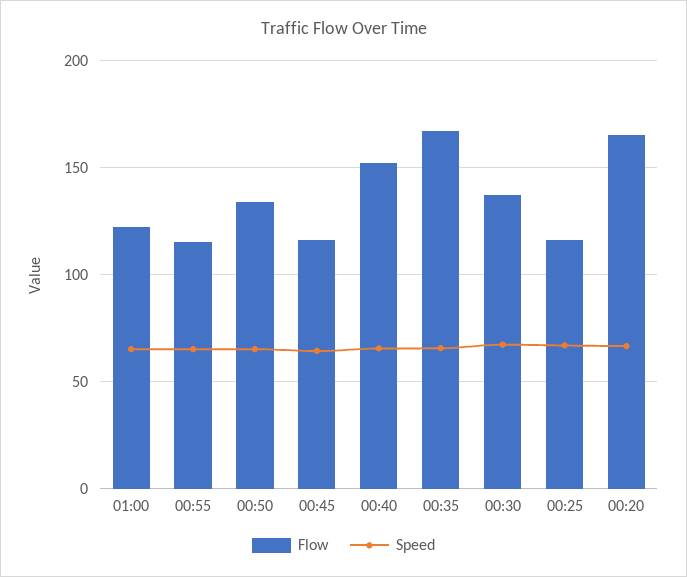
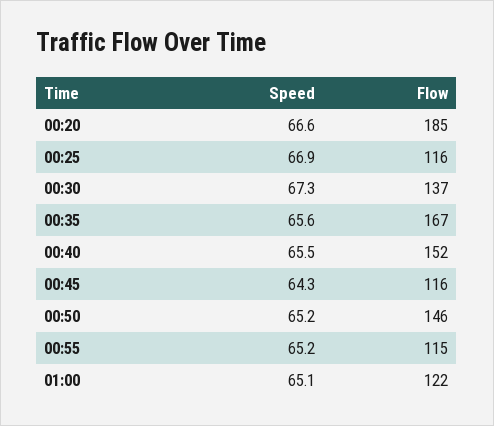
  {
    "Flow": {
      "01:00": 122,
      "00:55": 115,
-     "00:50": 135,
+     "00:50": 146,
      "00:45": 116,
      "00:40": 152,
      "00:35": 167,
      "00:30": 137,
      "00:25": 116,
-     "00:20": 165
+     "00:20": 185
    },
    "Speed": {
      "01:00": 65.1,
      "00:55": 65.2,
      "00:50": 65.2,
      "00:45": 64.3,
      "00:40": 65.5,
      "00:35": 65.6,
      "00:30": 67.3,
      "00:25": 66.9,
      "00:20": 66.6
    }
  }

